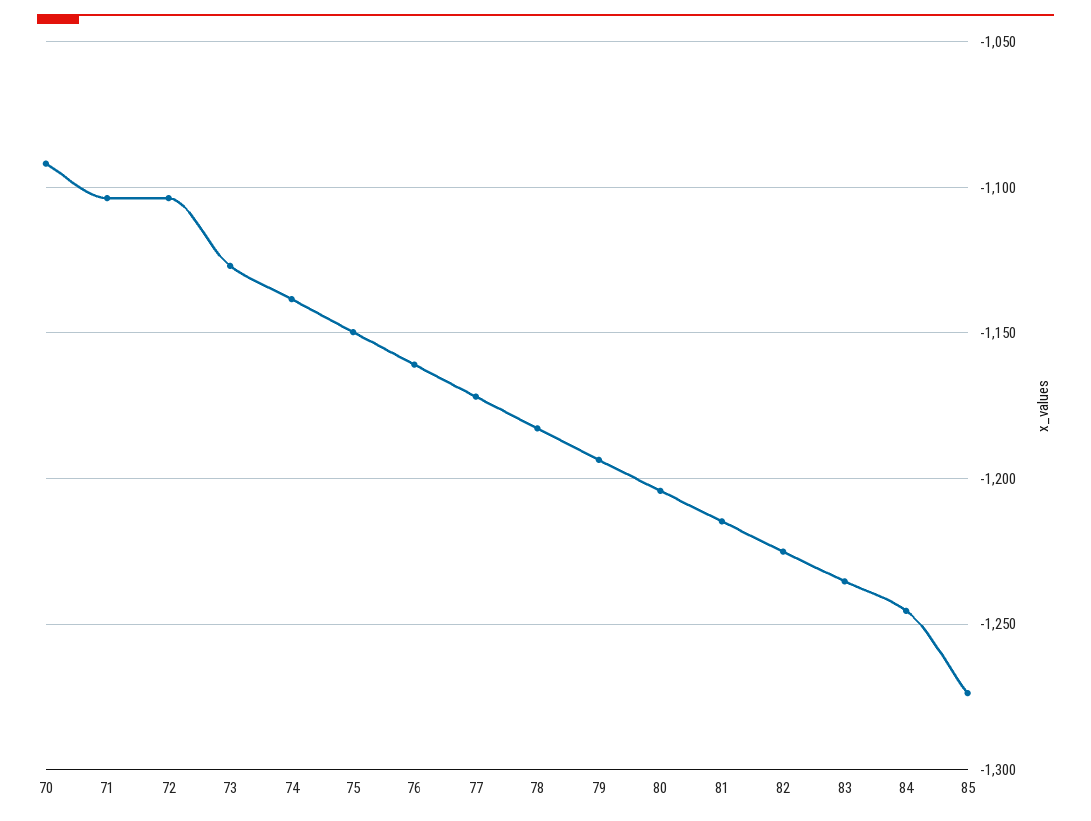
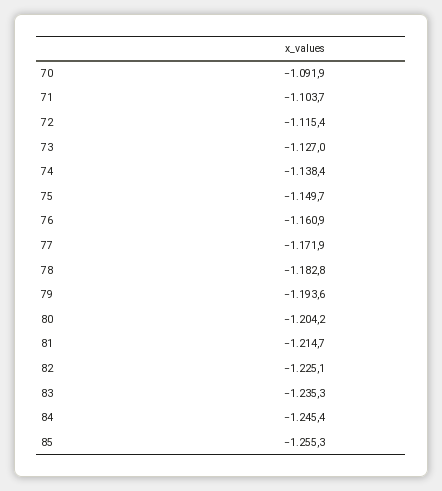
  {
    "70": -1091.9,
    "71": -1103.7,
-   "72": -1105,
+   "72": -1115.4,
    "73": -1127,
    "74": -1138.4,
    "75": -1149.7,
    "76": -1160.9,
    "77": -1171.9,
    "78": -1182.8,
    "79": -1193.6,
    "80": -1204.2,
    "81": -1214.7,
    "82": -1225.1,
    "83": -1235.3,
    "84": -1245.4,
-   "85": -1275
+   "85": -1255.3
  }

